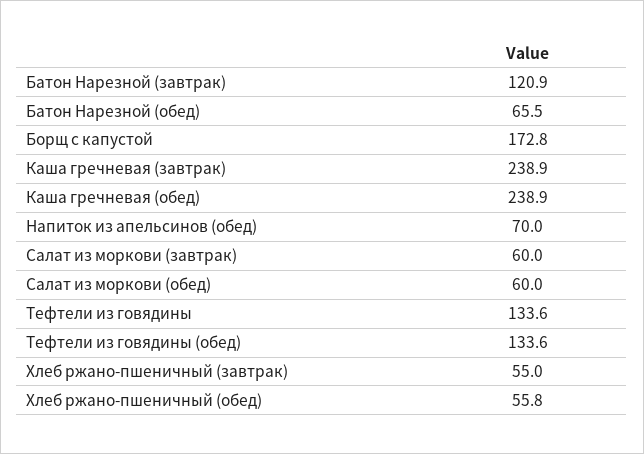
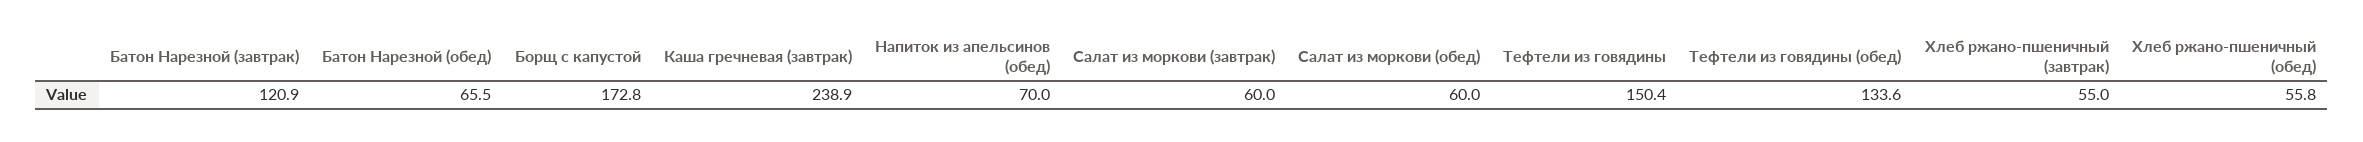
  {
    "Батон Нарезной (завтрак)": 120.9,
    "Батон Нарезной (обед)": 65.5,
    "Борщ с капустой": 172.8,
    "Каша гречневая (завтрак)": 238.9,
-   "Каша гречневая (обед)": 238.9,
    "Напиток из апельсинов (обед)": 70,
    "Салат из моркови (завтрак)": 60,
    "Салат из моркови (обед)": 60,
-   "Тефтели из говядины": 133.6,
+   "Тефтели из говядины": 150.4,
    "Тефтели из говядины (обед)": 133.6,
    "Хлеб ржано-пшеничный (завтрак)": 55,
    "Хлеб ржано-пшеничный (обед)": 55.8
  }

